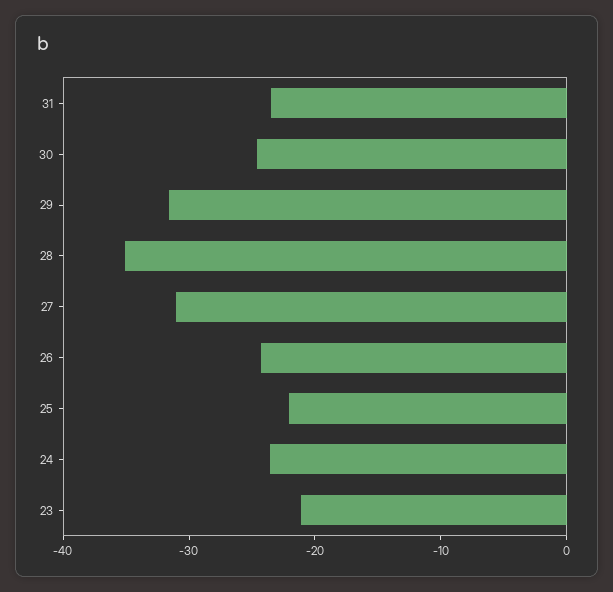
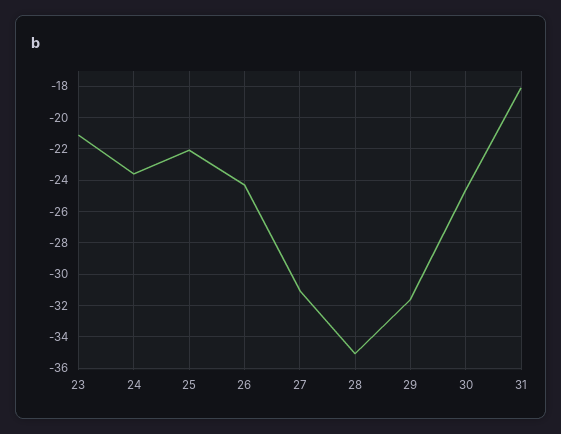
  {
-   "31": -24,
+   "31": -18,
    "30": -24.5,
    "29": -31.5,
    "28": -35,
    "27": -31,
    "26": -24.5,
    "25": -22,
    "24": -23.5,
    "23": -21
  }

